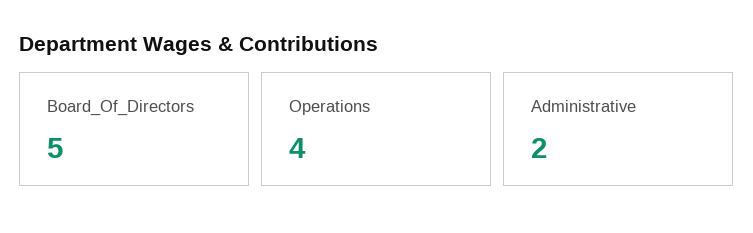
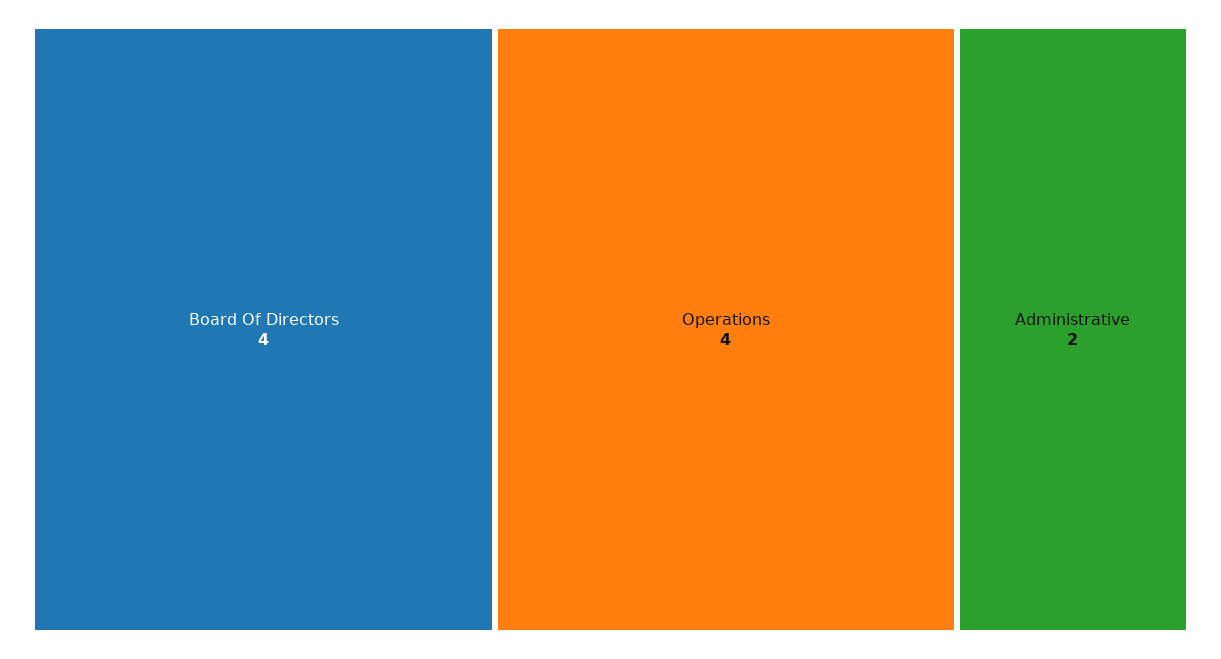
  {
-   "Board_Of_Directors": 5,
+   "Board_Of_Directors": 4,
    "Operations": 4,
    "Administrative": 2
  }

